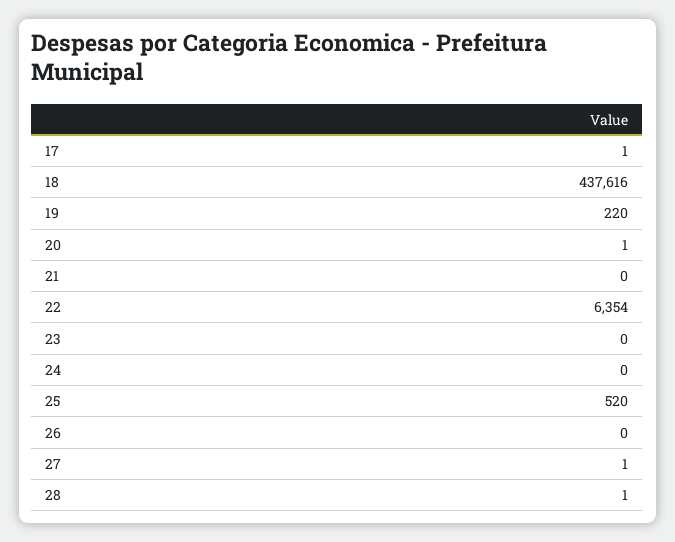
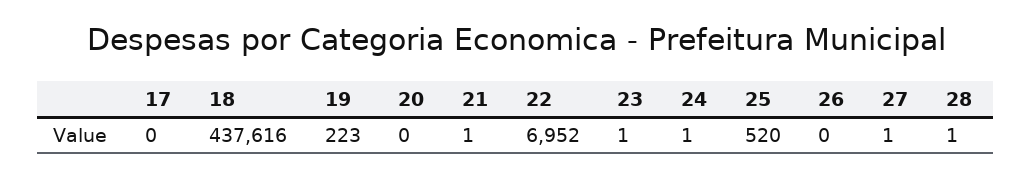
  {
-   "17": 1,
+   "17": 0,
    "18": 437616,
-   "19": 220,
+   "19": 223,
-   "20": 1,
+   "20": 0,
-   "21": 0,
+   "21": 1,
-   "22": 6354,
+   "22": 6952,
-   "23": 0,
+   "23": 1,
-   "24": 0,
+   "24": 1,
    "25": 520,
    "26": 0,
    "27": 1,
    "28": 1
  }

